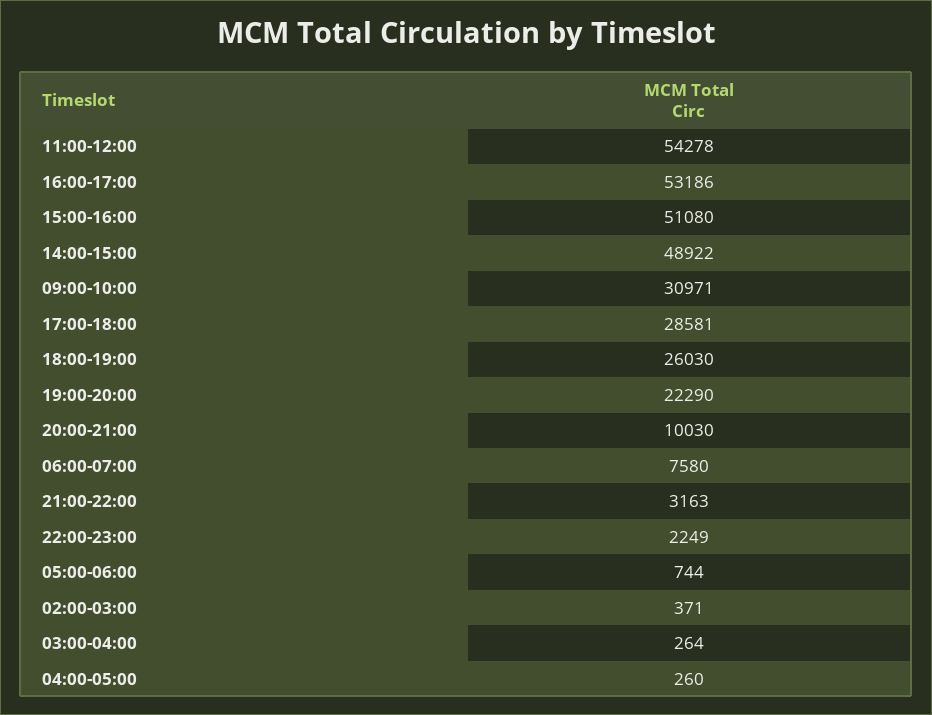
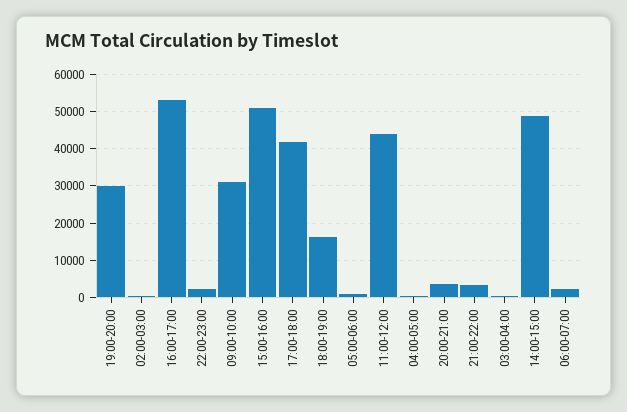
  {
-   "11:00-12:00": 54278,
+   "11:00-12:00": 44000,
    "16:00-17:00": 53186,
    "15:00-16:00": 51080,
    "14:00-15:00": 48922,
    "09:00-10:00": 30971,
-   "17:00-18:00": 28581,
+   "17:00-18:00": 42000,
-   "18:00-19:00": 26030,
+   "18:00-19:00": 16000,
-   "19:00-20:00": 22290,
+   "19:00-20:00": 30000,
-   "20:00-21:00": 10030,
+   "20:00-21:00": 4000,
-   "06:00-07:00": 7580,
+   "06:00-07:00": 2000,
    "21:00-22:00": 3163,
    "22:00-23:00": 2249,
    "05:00-06:00": 744,
    "02:00-03:00": 371,
    "03:00-04:00": 264,
    "04:00-05:00": 260
  }

